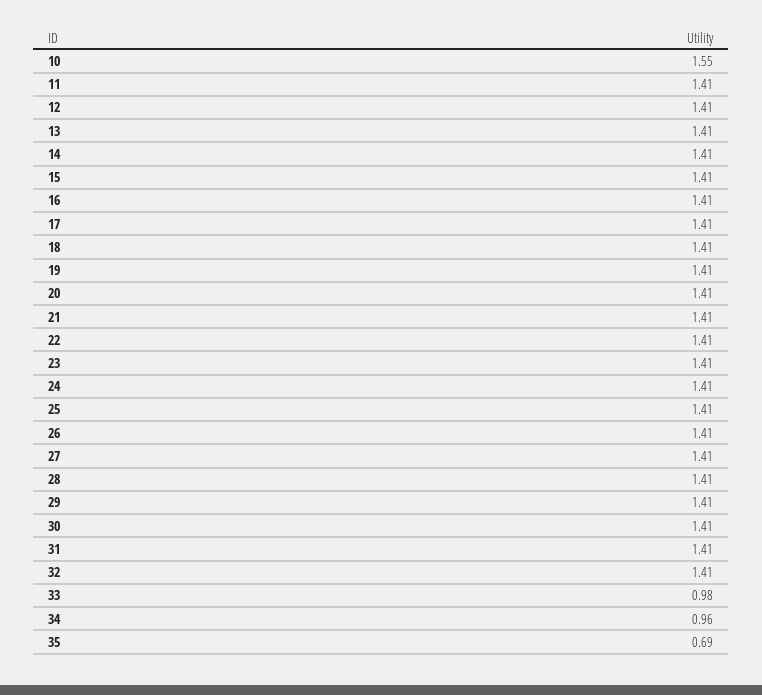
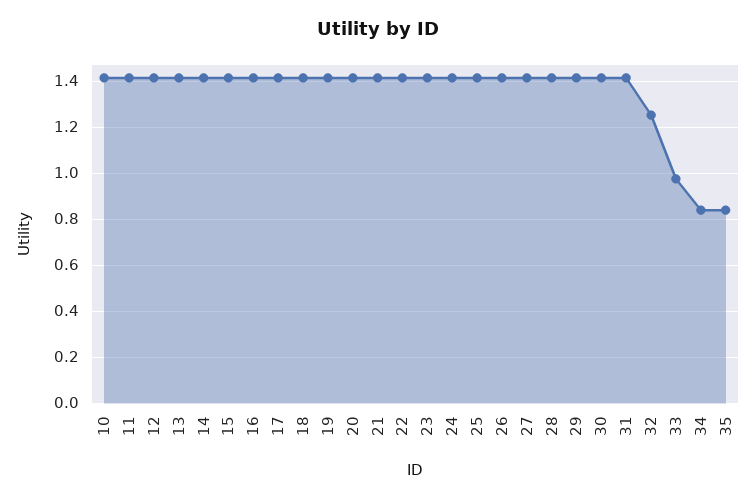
  {
-   "10": 1.55,
+   "10": 1.4,
    "11": 1.41,
    "12": 1.41,
    "13": 1.41,
    "14": 1.41,
    "15": 1.41,
    "16": 1.41,
    "17": 1.41,
    "18": 1.41,
    "19": 1.41,
    "20": 1.41,
    "21": 1.41,
    "22": 1.41,
    "23": 1.41,
    "24": 1.41,
    "25": 1.41,
    "26": 1.41,
    "27": 1.41,
    "28": 1.41,
    "29": 1.41,
    "30": 1.41,
    "31": 1.41,
-   "32": 1.41,
+   "32": 1.25,
    "33": 0.98,
-   "34": 0.96,
+   "34": 0.85,
-   "35": 0.69
+   "35": 0.85
  }

